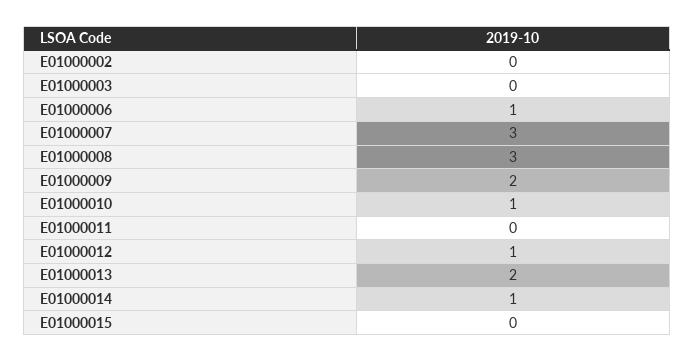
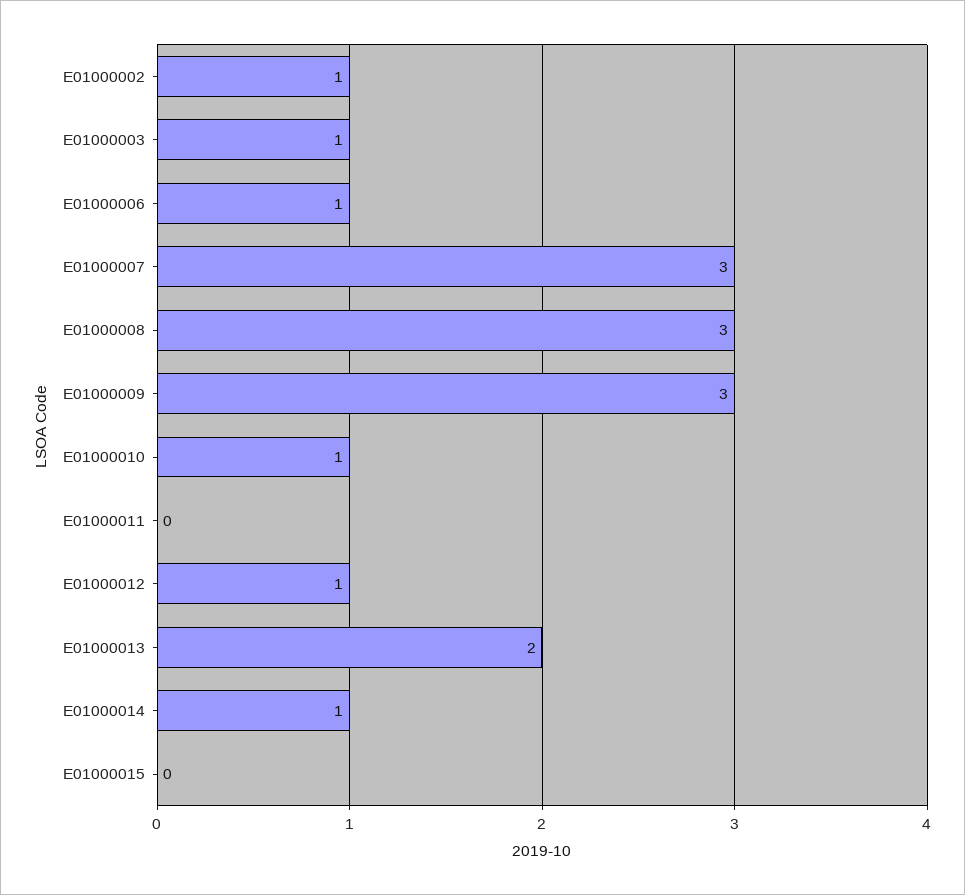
  {
-   "E01000002": 0,
+   "E01000002": 1,
-   "E01000003": 0,
+   "E01000003": 1,
    "E01000006": 1,
    "E01000007": 3,
    "E01000008": 3,
-   "E01000009": 2,
+   "E01000009": 3,
    "E01000010": 1,
    "E01000011": 0,
    "E01000012": 1,
    "E01000013": 2,
    "E01000014": 1,
    "E01000015": 0
  }

